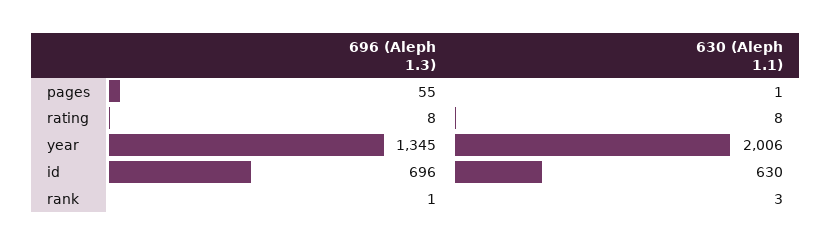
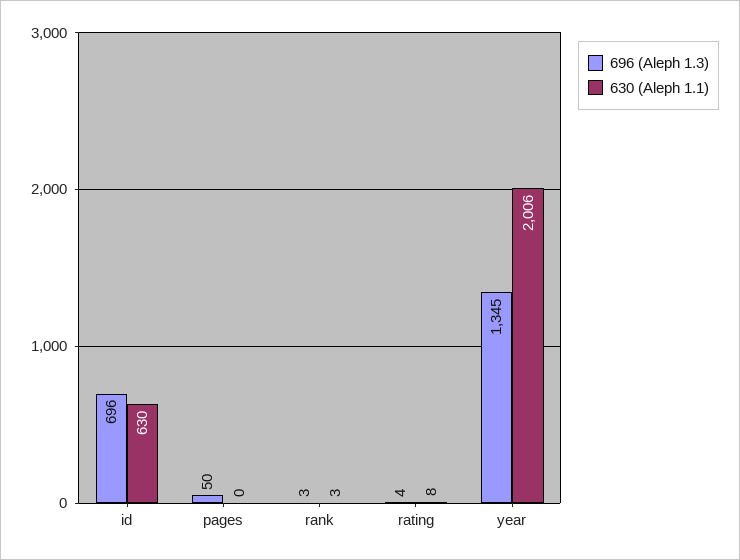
  {
    "696 (Aleph 1.3)": {
-     "pages": 55,
+     "pages": 50,
-     "rating": 8,
+     "rating": 4,
      "year": 1345,
      "id": 696,
-     "rank": 1
+     "rank": 3
    },
    "630 (Aleph 1.1)": {
-     "pages": 1,
+     "pages": 0,
      "rating": 8,
      "year": 2006,
      "id": 630,
      "rank": 3
    }
  }

